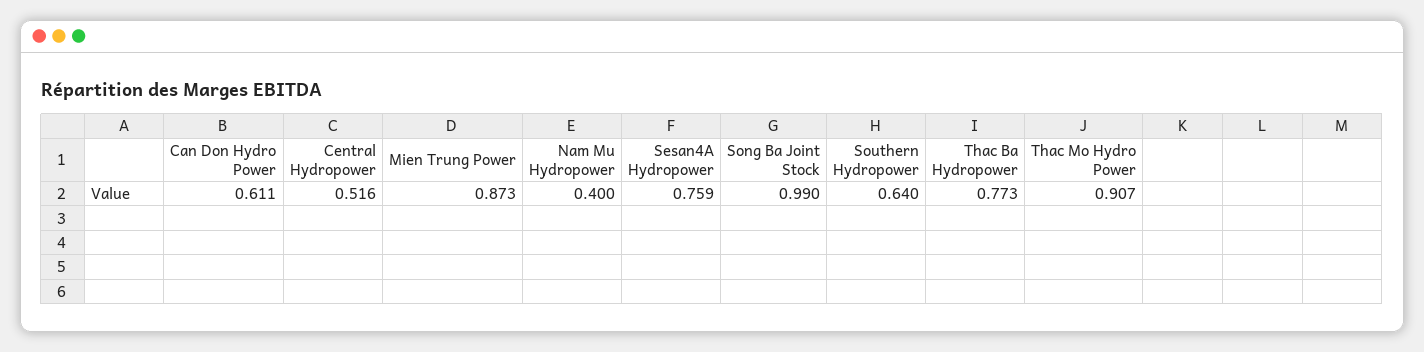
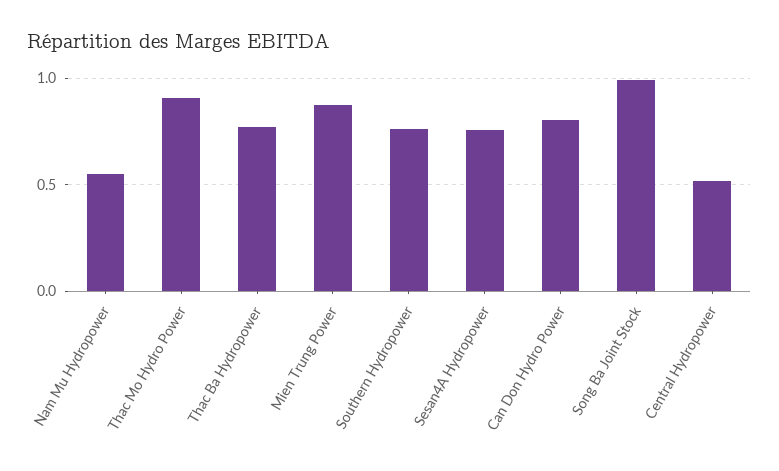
  {
-   "Can Don Hydro Power": 0.611,
+   "Can Don Hydro Power": 0.8,
    "Central Hydropower": 0.516,
    "Mien Trung Power": 0.873,
-   "Nam Mu Hydropower": 0.4,
+   "Nam Mu Hydropower": 0.55,
    "Sesan4A Hydropower": 0.759,
    "Song Ba Joint Stock": 0.99,
-   "Southern Hydropower": 0.64,
+   "Southern Hydropower": 0.75,
    "Thac Ba Hydropower": 0.773,
    "Thac Mo Hydro Power": 0.907
  }

